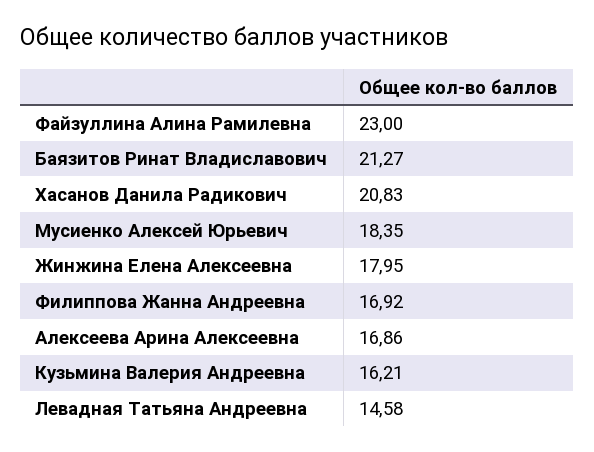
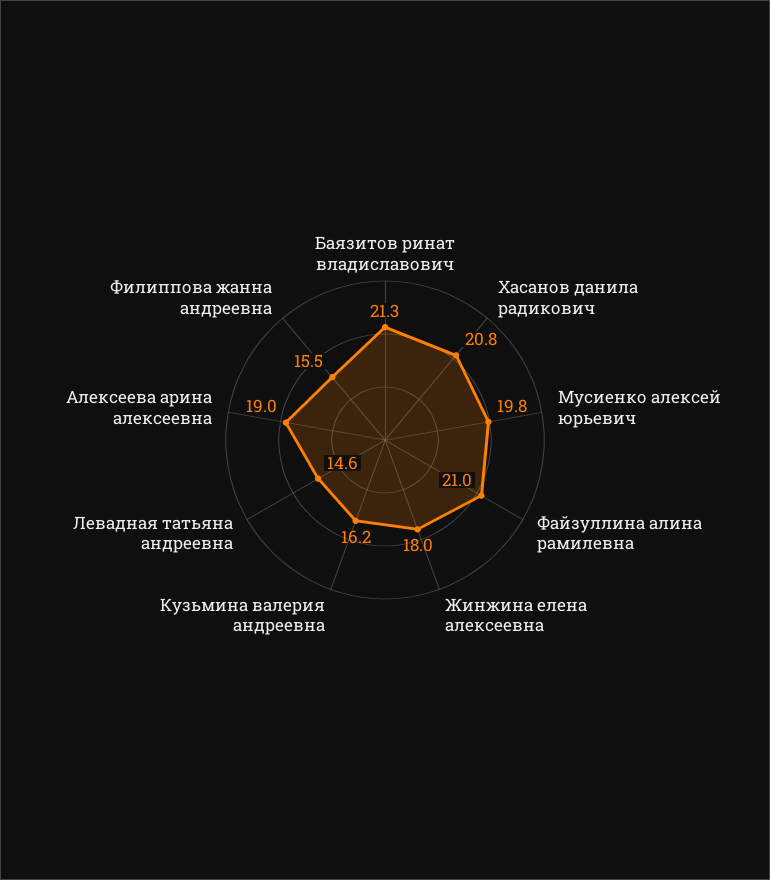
  {
-   "Файзуллина Алина Рамилевна": 23,
+   "Файзуллина Алина Рамилевна": 21,
    "Баязитов Ринат Владиславович": 21.27,
    "Хасанов Данила Радикович": 20.83,
-   "Мусиенко Алексей Юрьевич": 18.35,
+   "Мусиенко Алексей Юрьевич": 19.8,
    "Жинжина Елена Алексеевна": 17.95,
-   "Филиппова Жанна Андреевна": 16.92,
+   "Филиппова Жанна Андреевна": 15.5,
-   "Алексеева Арина Алексеевна": 16.86,
+   "Алексеева Арина Алексеевна": 19,
    "Кузьмина Валерия Андреевна": 16.21,
    "Левадная Татьяна Андреевна": 14.58
  }

